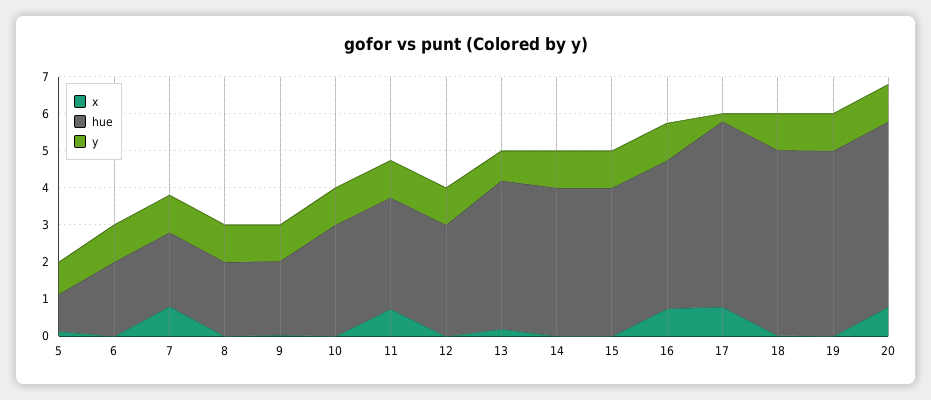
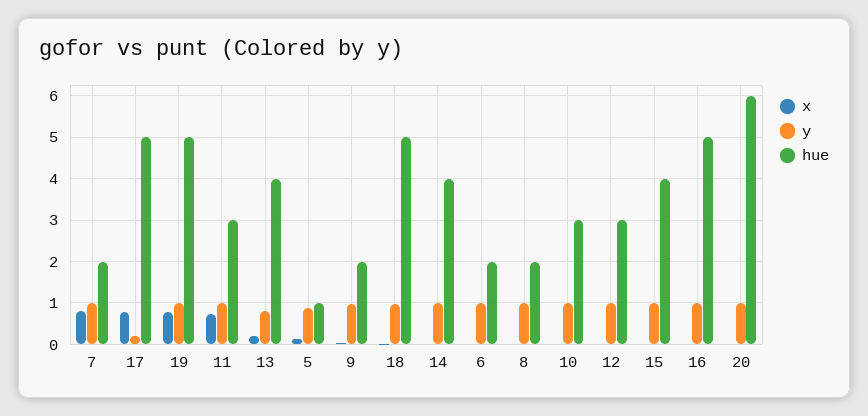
  {
    "x": {
      "5": 0.2,
      "6": 0,
      "7": 0.8,
      "8": 0,
      "9": 0,
      "10": 0,
      "11": 0.8,
      "12": 0,
      "13": 0.2,
      "14": 0,
      "15": 0,
-     "16": 0.75,
+     "16": 0,
      "17": 0.8,
      "18": 0,
-     "19": 0,
+     "19": 0.8,
-     "20": 0.75
+     "20": 0
    },
    "hue": {
      "5": 1,
      "6": 2,
      "7": 2,
      "8": 2,
      "9": 2,
      "10": 3,
      "11": 3,
      "12": 3,
      "13": 4,
      "14": 4,
      "15": 4,
-     "16": 4,
+     "16": 5,
      "17": 5,
      "18": 5,
      "19": 5,
-     "20": 5
+     "20": 6
    },
    "y": {
      "5": 0.8,
      "6": 1,
      "7": 1,
      "8": 1,
      "9": 1,
      "10": 1,
      "11": 1,
      "12": 1,
      "13": 0.8,
      "14": 1,
      "15": 1,
      "16": 1,
      "17": 0.2,
      "18": 1,
      "19": 1,
      "20": 1
    }
  }

